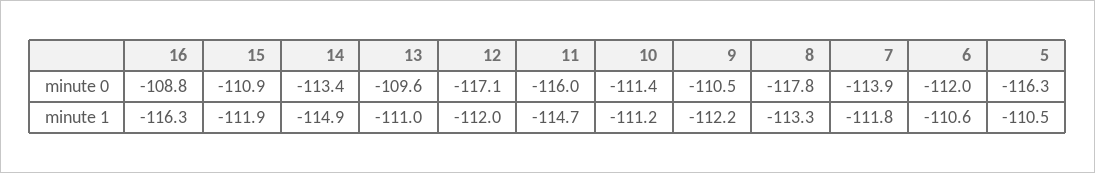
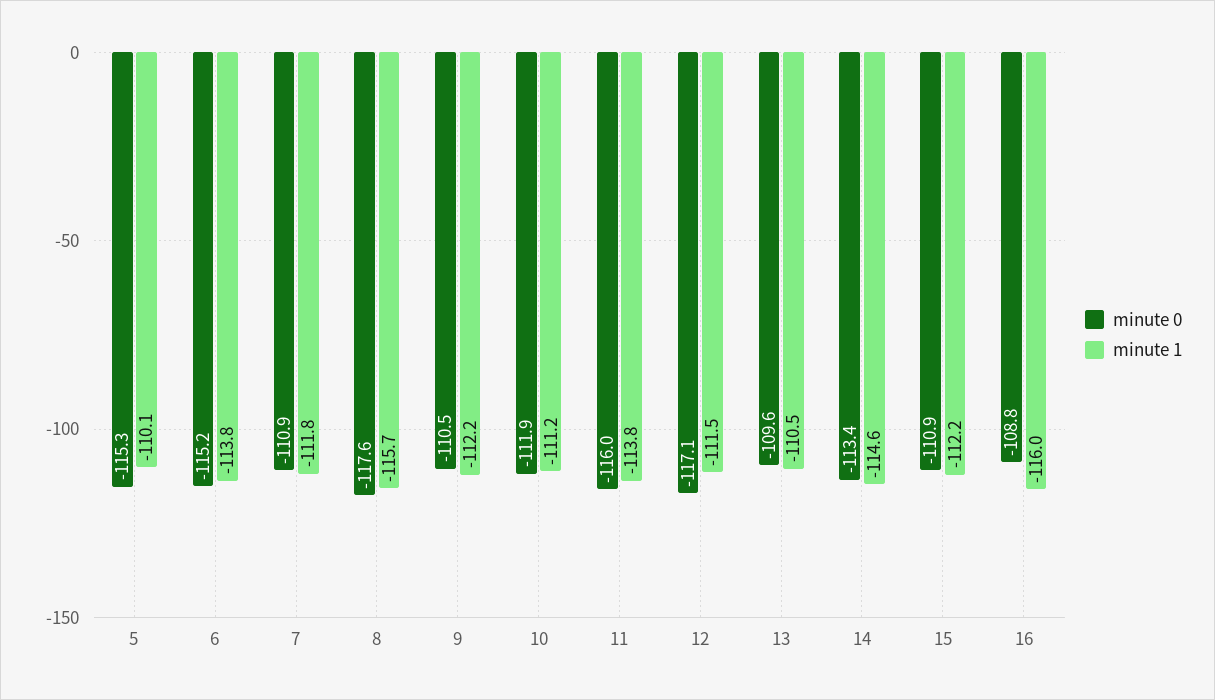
  {
    "minute 0": {
      "16": -108.8,
      "15": -110.9,
      "14": -113.4,
      "13": -109.6,
      "12": -117.1,
      "11": -116,
-     "10": -111.4,
+     "10": -111.9,
      "9": -110.5,
-     "8": -117.8,
+     "8": -117.6,
-     "7": -113.9,
+     "7": -110.9,
-     "6": -112,
+     "6": -115.2,
-     "5": -116.3
+     "5": -115.3
    },
    "minute 1": {
-     "16": -116.3,
+     "16": -116,
-     "15": -111.9,
+     "15": -112.2,
-     "14": -114.9,
+     "14": -114.6,
-     "13": -111,
+     "13": -110.5,
-     "12": -112,
+     "12": -111.5,
-     "11": -114.7,
+     "11": -113.8,
      "10": -111.2,
      "9": -112.2,
-     "8": -113.3,
+     "8": -115.7,
      "7": -111.8,
-     "6": -110.6,
+     "6": -113.8,
-     "5": -110.5
+     "5": -110.1
    }
  }

